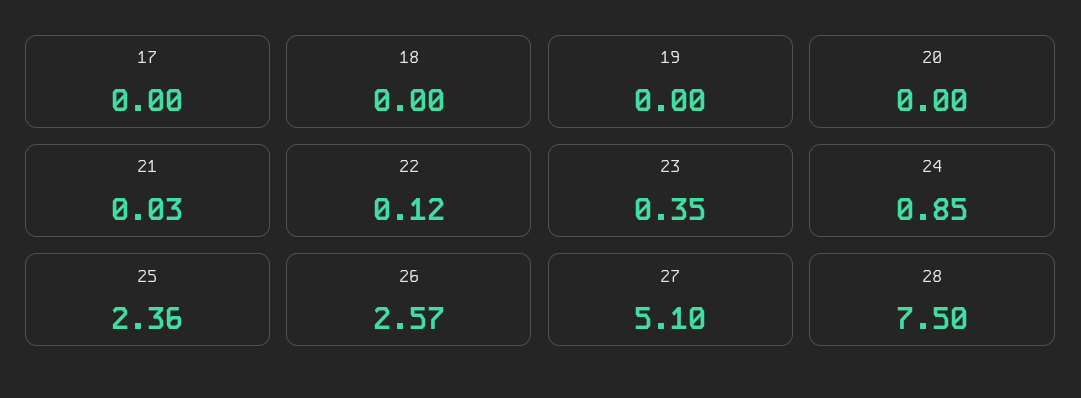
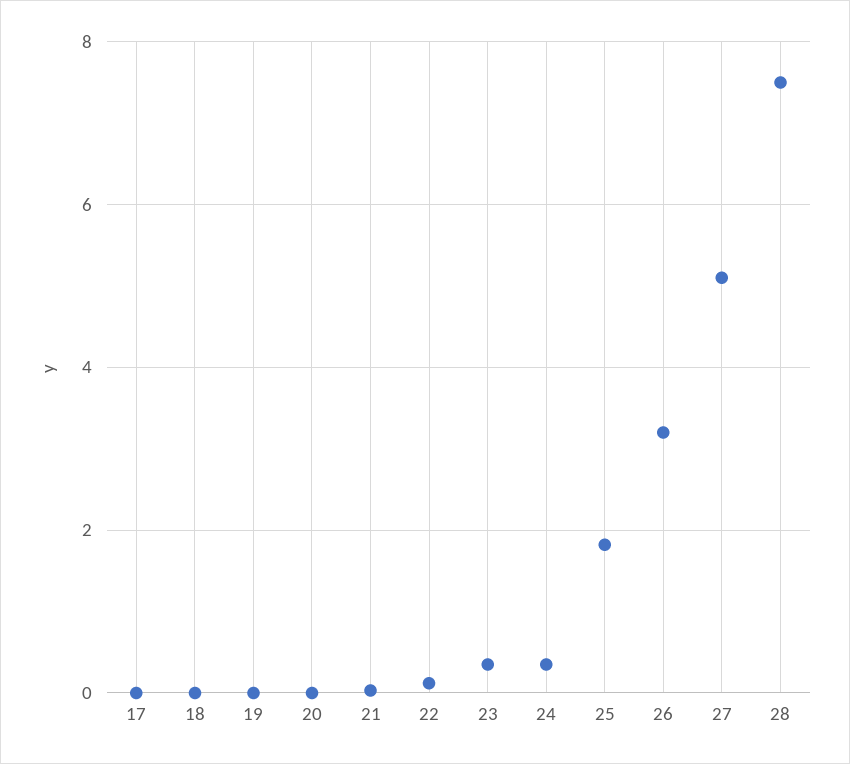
  {
    "17": 0,
    "18": 0,
    "19": 0,
    "20": 0,
    "21": 0.03,
    "22": 0.12,
    "23": 0.35,
-   "24": 0.85,
+   "24": 0.4,
-   "25": 2.36,
+   "25": 1.8,
-   "26": 2.57,
+   "26": 3.2,
    "27": 5.1,
    "28": 7.5
  }

